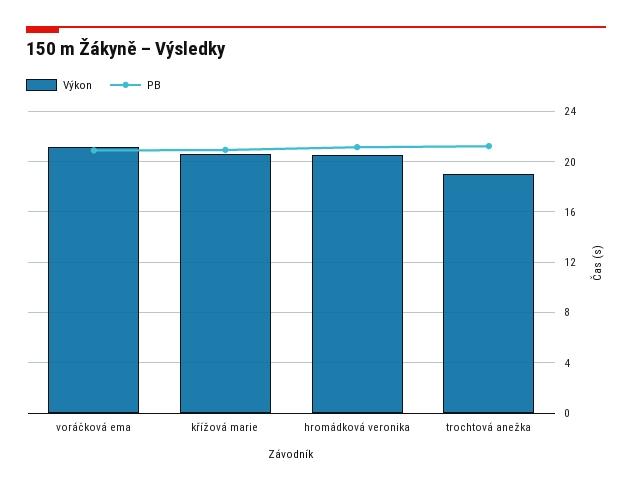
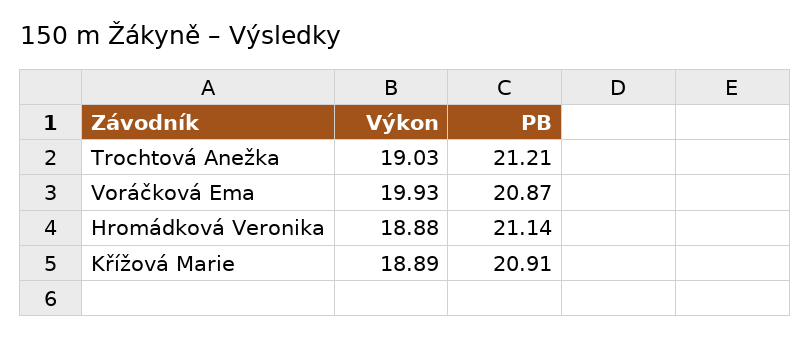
  {
    "Výkon": {
-     "voráčková ema": 21,
+     "voráčková ema": 19.93,
-     "křížová marie": 20.5,
+     "křížová marie": 18.89,
-     "hromádková veronika": 20.5,
+     "hromádková veronika": 18.88,
      "trochtová anežka": 19.03
    },
    "PB": {
      "voráčková ema": 20.87,
      "křížová marie": 20.91,
      "hromádková veronika": 21.14,
      "trochtová anežka": 21.21
    }
  }

